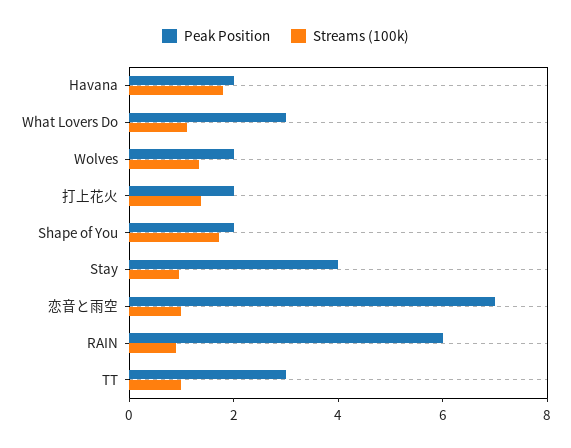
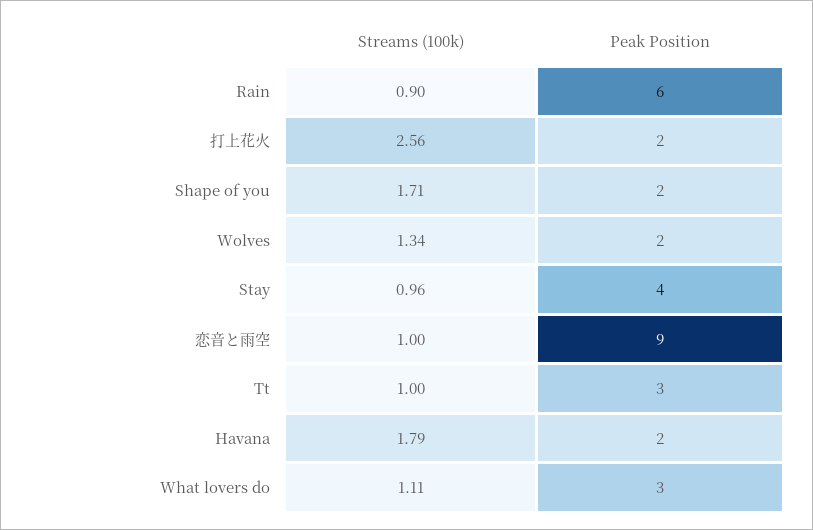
  {
    "Peak Position": {
      "Havana": 2,
      "What Lovers Do": 3,
      "Wolves": 2,
      "打上花火": 2,
      "Shape of You": 2,
      "Stay": 4,
-     "恋音と雨空": 7,
+     "恋音と雨空": 9,
      "RAIN": 6,
      "TT": 3
    },
    "Streams (100k)": {
      "Havana": 1.79,
      "What Lovers Do": 1.11,
      "Wolves": 1.34,
-     "打上花火": 1.5,
+     "打上花火": 2.56,
      "Shape of You": 1.71,
      "Stay": 0.96,
      "恋音と雨空": 1,
      "RAIN": 0.9,
      "TT": 1
    }
  }

